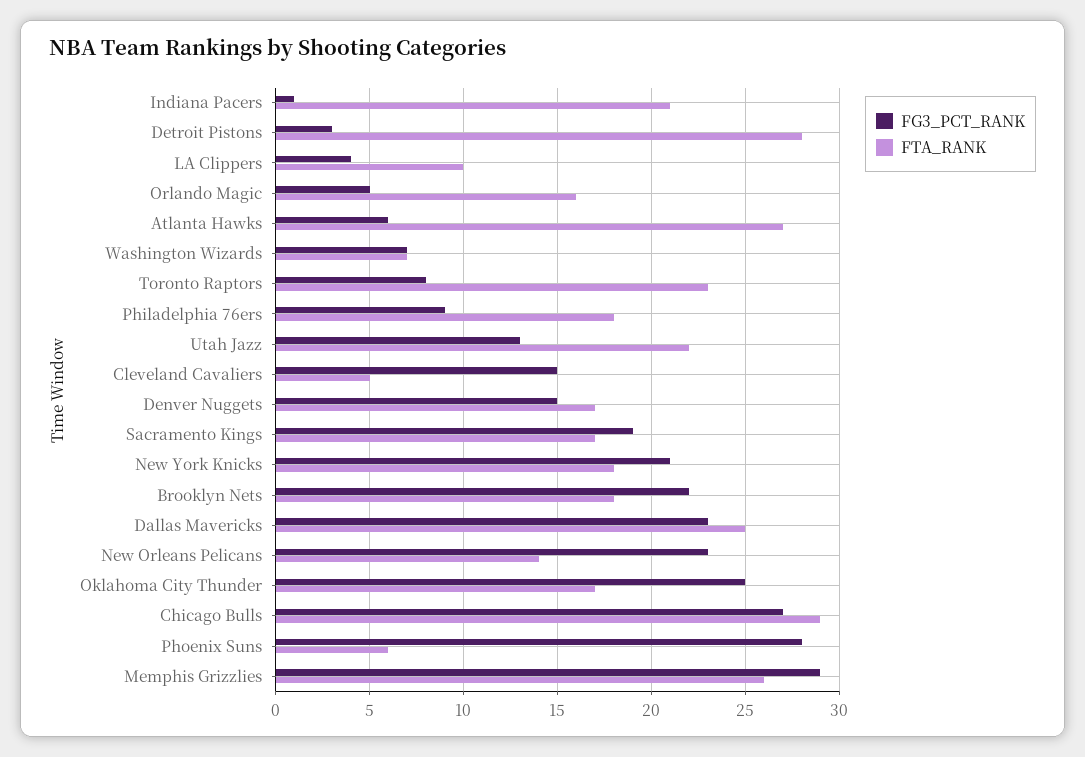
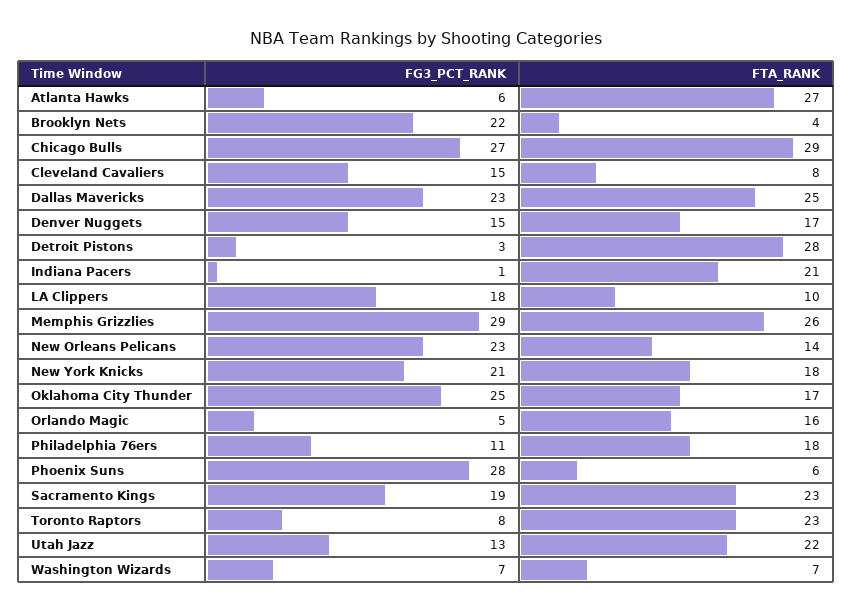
  {
    "FG3_PCT_RANK": {
      "Indiana Pacers": 1,
      "Detroit Pistons": 3,
-     "LA Clippers": 4,
+     "LA Clippers": 18,
      "Orlando Magic": 5,
      "Atlanta Hawks": 6,
      "Washington Wizards": 7,
      "Toronto Raptors": 8,
-     "Philadelphia 76ers": 9,
+     "Philadelphia 76ers": 11,
      "Utah Jazz": 13,
      "Cleveland Cavaliers": 15,
      "Denver Nuggets": 15,
      "Sacramento Kings": 19,
      "New York Knicks": 21,
      "Brooklyn Nets": 22,
      "Dallas Mavericks": 23,
      "New Orleans Pelicans": 23,
      "Oklahoma City Thunder": 25,
      "Chicago Bulls": 27,
      "Phoenix Suns": 28,
      "Memphis Grizzlies": 29
    },
    "FTA_RANK": {
      "Indiana Pacers": 21,
      "Detroit Pistons": 28,
      "LA Clippers": 10,
      "Orlando Magic": 16,
      "Atlanta Hawks": 27,
      "Washington Wizards": 7,
      "Toronto Raptors": 23,
      "Philadelphia 76ers": 18,
      "Utah Jazz": 22,
-     "Cleveland Cavaliers": 5,
+     "Cleveland Cavaliers": 8,
      "Denver Nuggets": 17,
-     "Sacramento Kings": 17,
+     "Sacramento Kings": 23,
      "New York Knicks": 18,
-     "Brooklyn Nets": 18,
+     "Brooklyn Nets": 4,
      "Dallas Mavericks": 25,
      "New Orleans Pelicans": 14,
      "Oklahoma City Thunder": 17,
      "Chicago Bulls": 29,
      "Phoenix Suns": 6,
      "Memphis Grizzlies": 26
    }
  }

